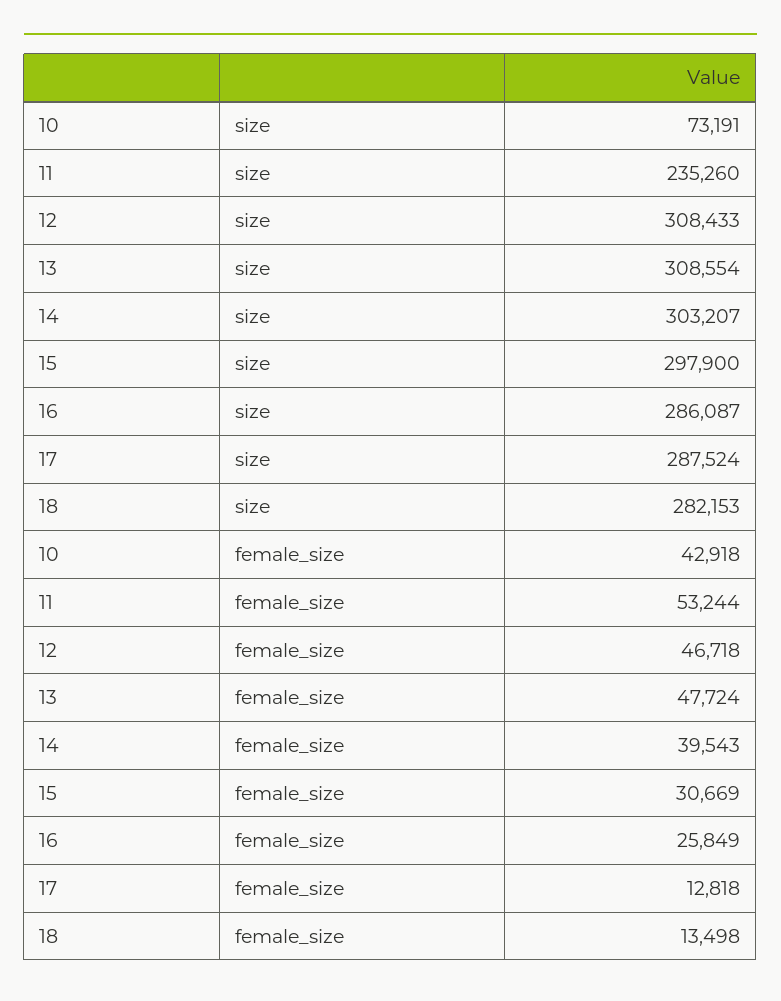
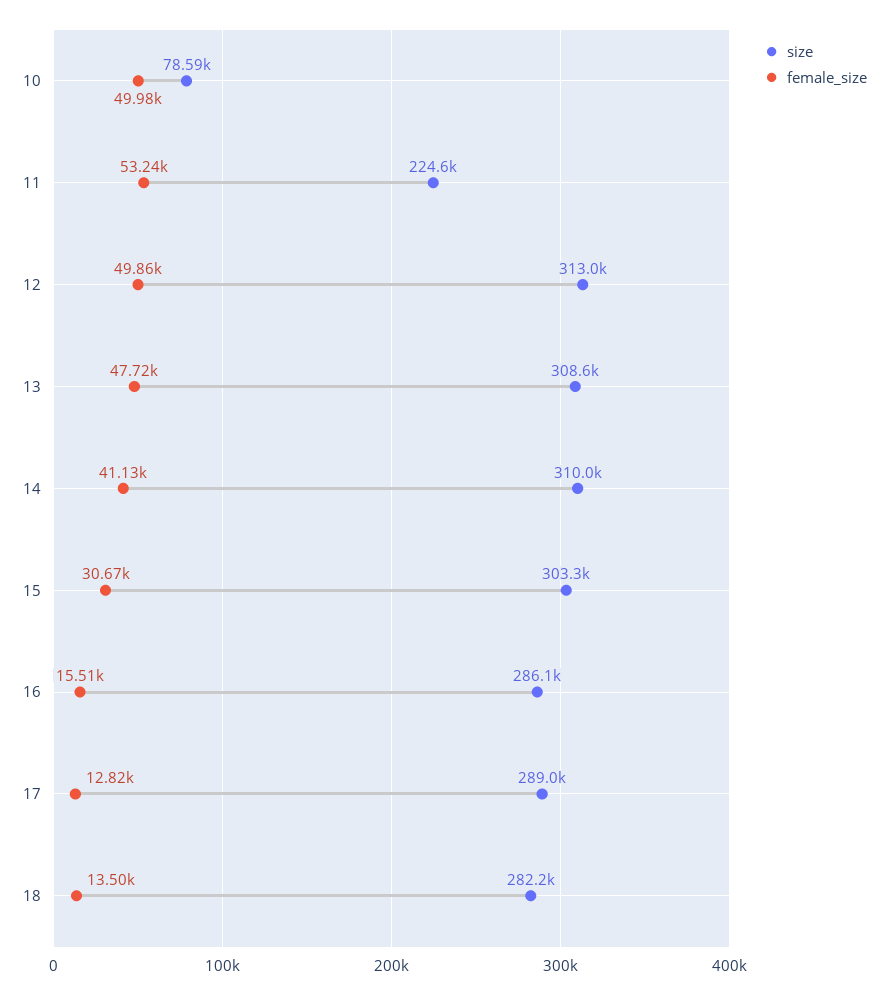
  {
    "size": {
-     "10": 73191,
+     "10": 78590,
-     "11": 235260,
+     "11": 224600,
-     "12": 308433,
+     "12": 313000,
      "13": 308554,
-     "14": 303207,
+     "14": 310000,
-     "15": 297900,
+     "15": 303300,
      "16": 286087,
-     "17": 287524,
+     "17": 289000,
      "18": 282153
    },
    "female_size": {
-     "10": 42918,
+     "10": 49980,
      "11": 53244,
-     "12": 46718,
+     "12": 49860,
      "13": 47724,
-     "14": 39543,
+     "14": 41130,
      "15": 30669,
-     "16": 25849,
+     "16": 15510,
      "17": 12818,
      "18": 13498
    }
  }

